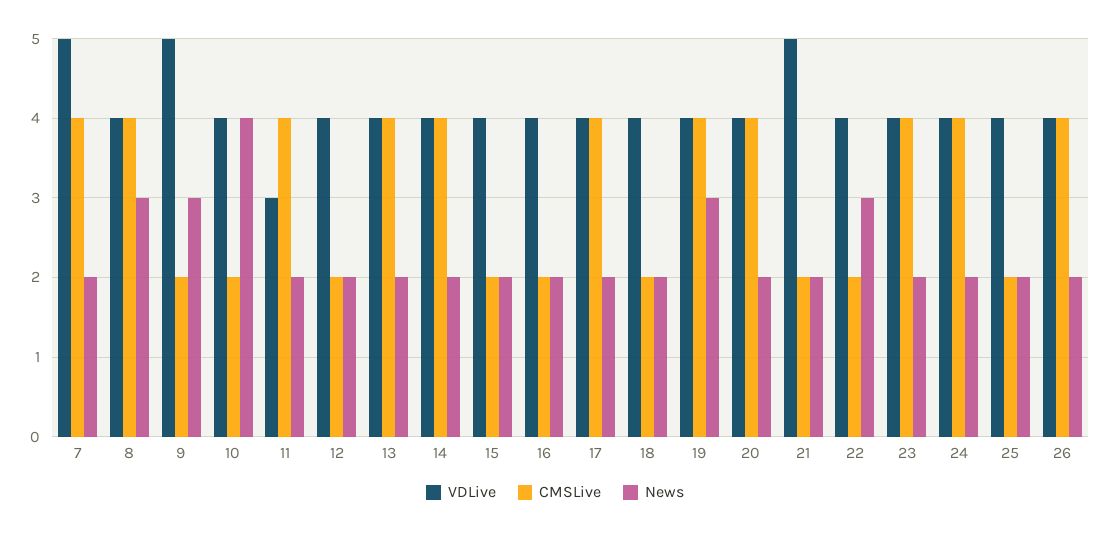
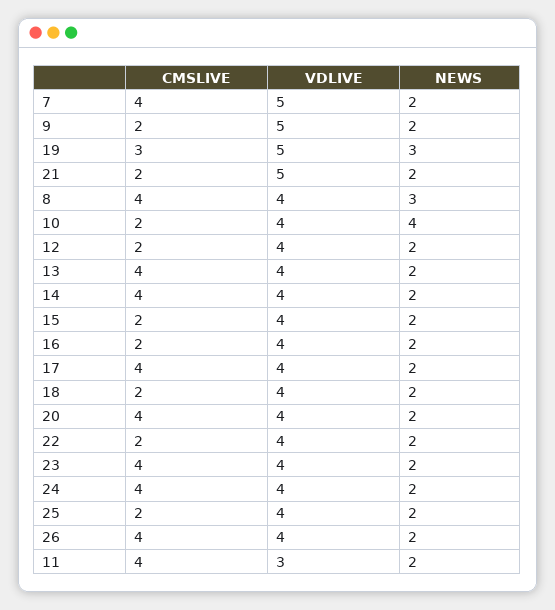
  {
    "VDLive": {
      "7": 5,
      "8": 4,
      "9": 5,
      "10": 4,
      "11": 3,
      "12": 4,
      "13": 4,
      "14": 4,
      "15": 4,
      "16": 4,
      "17": 4,
      "18": 4,
-     "19": 4,
+     "19": 5,
      "20": 4,
      "21": 5,
      "22": 4,
      "23": 4,
      "24": 4,
      "25": 4,
      "26": 4
    },
    "CMSLive": {
      "7": 4,
      "8": 4,
      "9": 2,
      "10": 2,
      "11": 4,
      "12": 2,
      "13": 4,
      "14": 4,
      "15": 2,
      "16": 2,
      "17": 4,
      "18": 2,
-     "19": 4,
+     "19": 3,
      "20": 4,
      "21": 2,
      "22": 2,
      "23": 4,
      "24": 4,
      "25": 2,
      "26": 4
    },
    "News": {
      "7": 2,
      "8": 3,
-     "9": 3,
+     "9": 2,
      "10": 4,
      "11": 2,
      "12": 2,
      "13": 2,
      "14": 2,
      "15": 2,
      "16": 2,
      "17": 2,
      "18": 2,
      "19": 3,
      "20": 2,
      "21": 2,
-     "22": 3,
+     "22": 2,
      "23": 2,
      "24": 2,
      "25": 2,
      "26": 2
    }
  }

